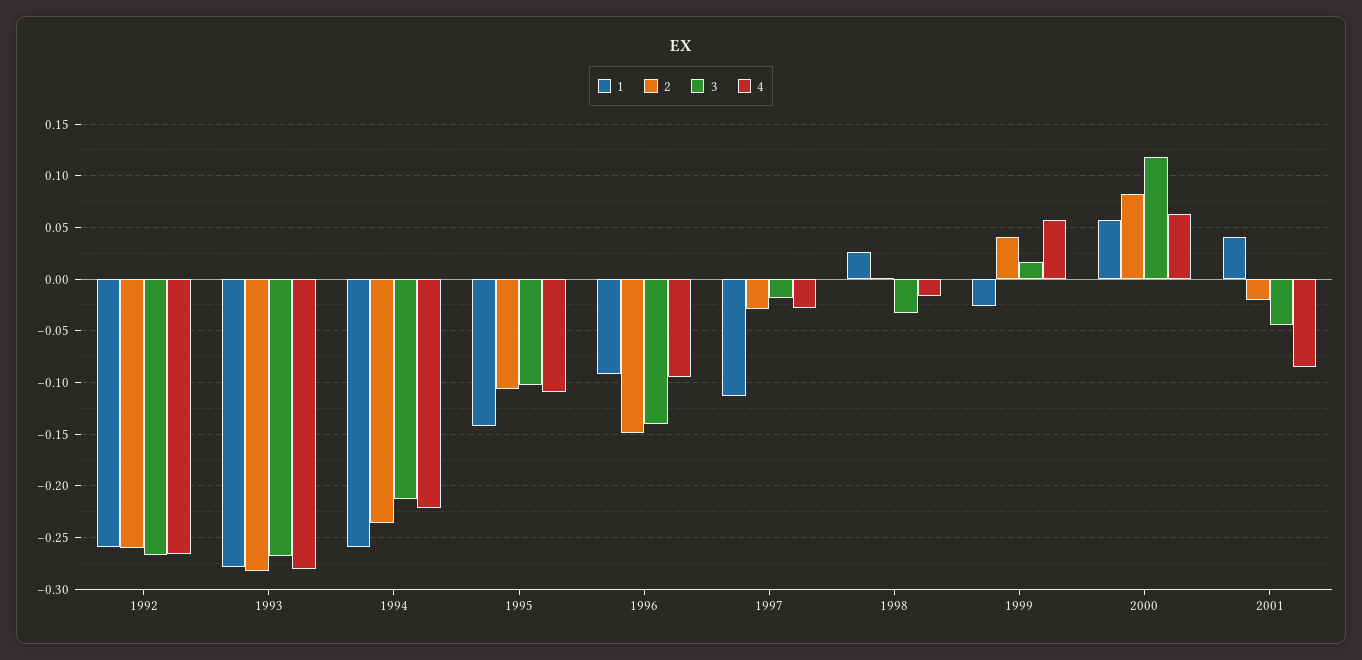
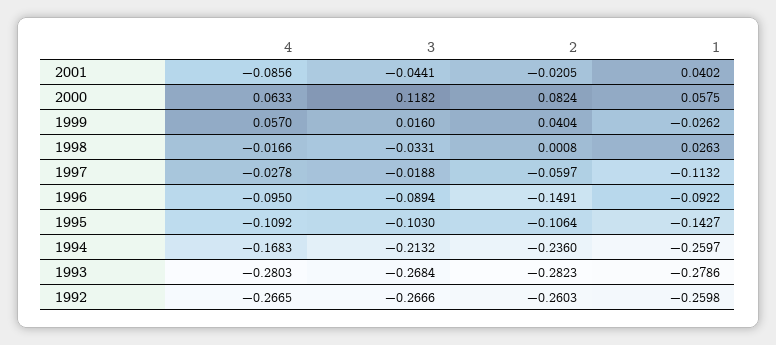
  {
    "1": {
      "1992": -0.2598,
      "1993": -0.2786,
      "1994": -0.2597,
      "1995": -0.1427,
      "1996": -0.0922,
      "1997": -0.1132,
      "1998": 0.0263,
      "1999": -0.0262,
      "2000": 0.0575,
      "2001": 0.0402
    },
    "2": {
      "1992": -0.2603,
      "1993": -0.2823,
      "1994": -0.236,
      "1995": -0.1064,
      "1996": -0.1491,
-     "1997": -0.03,
+     "1997": -0.0597,
      "1998": 0.0008,
      "1999": 0.0404,
      "2000": 0.0824,
      "2001": -0.0205
    },
    "3": {
      "1992": -0.2666,
      "1993": -0.2684,
      "1994": -0.2132,
      "1995": -0.103,
-     "1996": -0.14,
+     "1996": -0.0894,
      "1997": -0.0188,
      "1998": -0.0331,
      "1999": 0.016,
      "2000": 0.1182,
      "2001": -0.0441
    },
    "4": {
      "1992": -0.2665,
      "1993": -0.2803,
-     "1994": -0.22,
+     "1994": -0.1683,
      "1995": -0.1092,
      "1996": -0.095,
      "1997": -0.0278,
      "1998": -0.0166,
      "1999": 0.057,
      "2000": 0.0633,
      "2001": -0.0856
    }
  }

